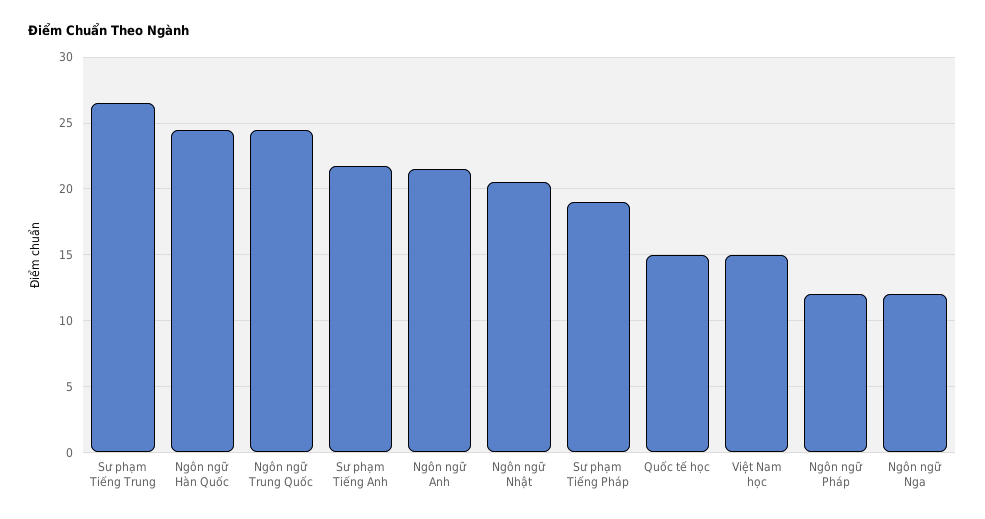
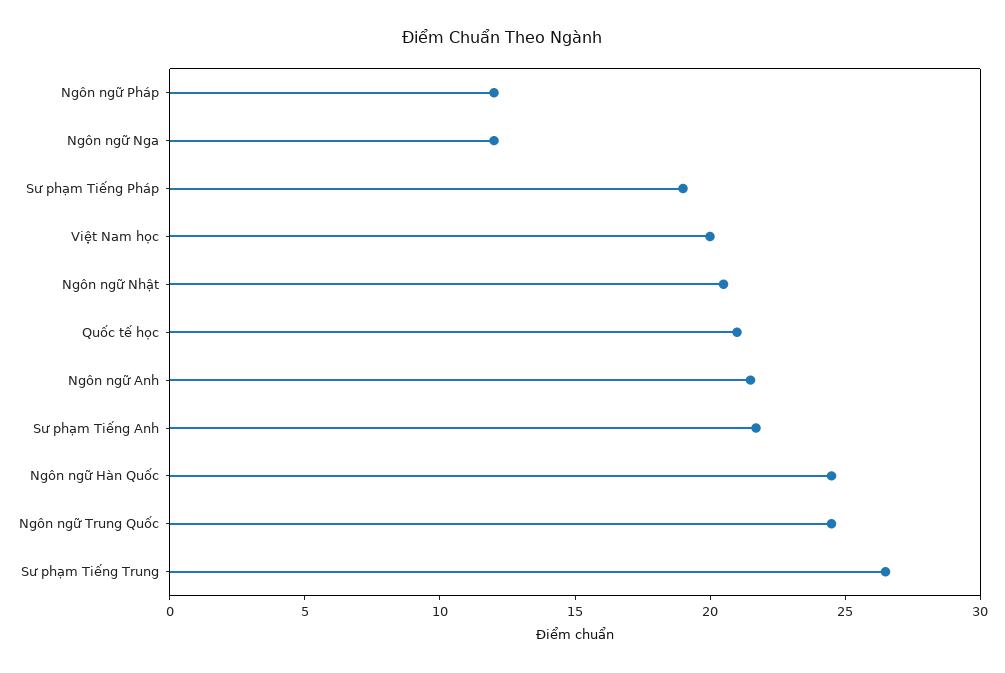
  {
    "Sư phạm Tiếng Trung": 26.5,
    "Ngôn ngữ Hàn Quốc": 24.5,
    "Ngôn ngữ Trung Quốc": 24.5,
    "Sư phạm Tiếng Anh": 21.5,
    "Ngôn ngữ Anh": 21.5,
    "Ngôn ngữ Nhật": 20.5,
    "Sư phạm Tiếng Pháp": 19,
-   "Quốc tế học": 15,
+   "Quốc tế học": 21,
-   "Việt Nam học": 15,
+   "Việt Nam học": 20,
    "Ngôn ngữ Pháp": 12,
    "Ngôn ngữ Nga": 12
  }

